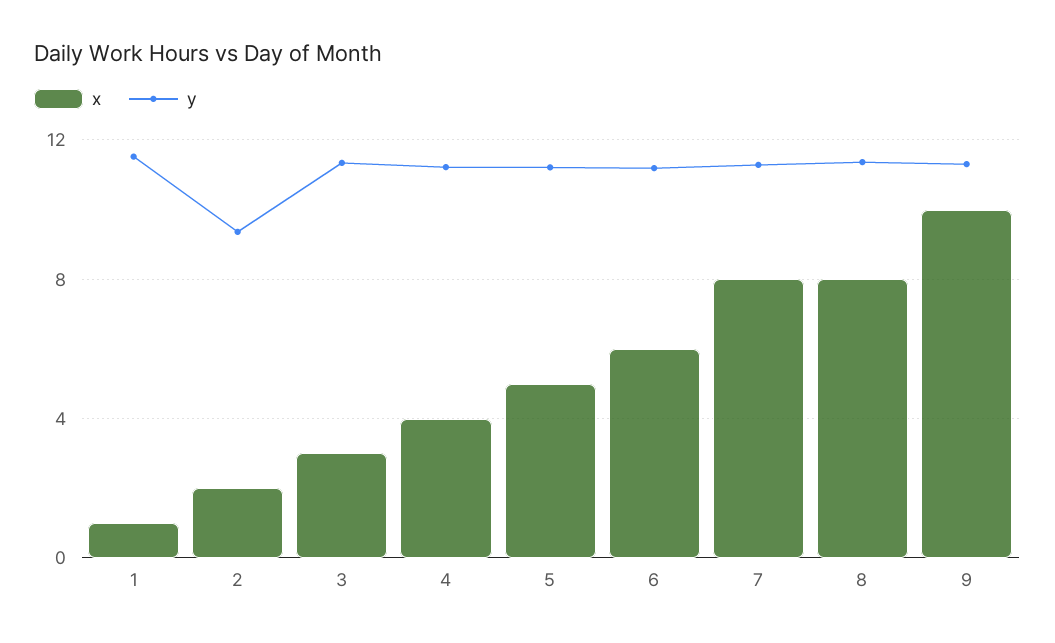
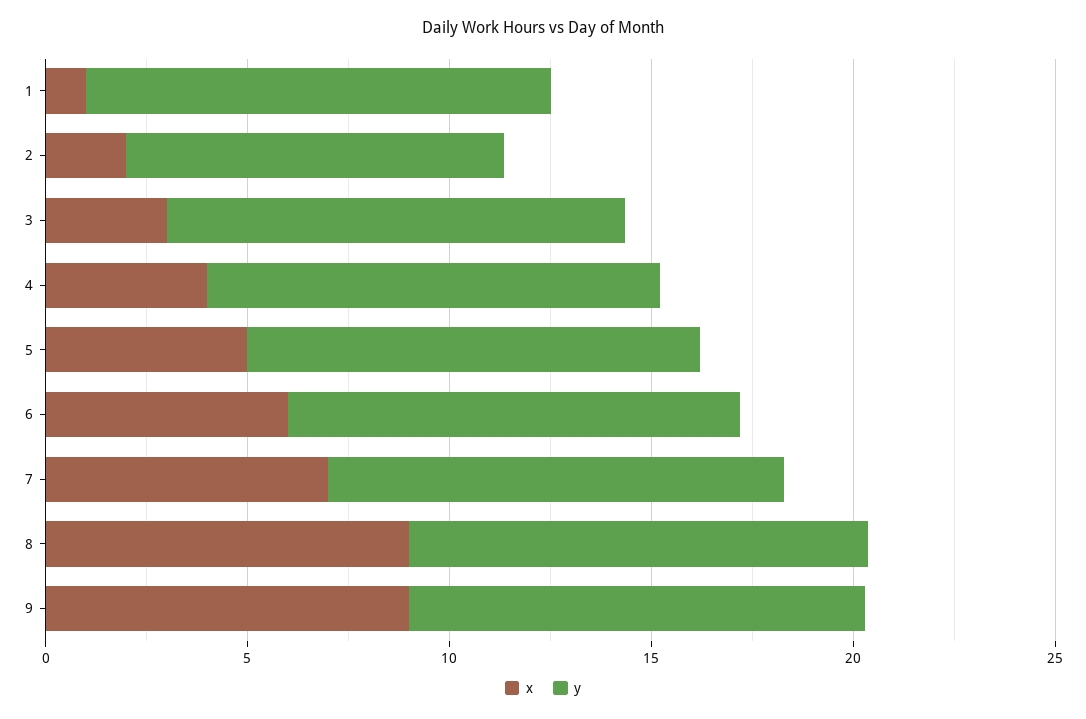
  {
    "x": {
      "1": 1,
      "2": 2,
      "3": 3,
      "4": 4,
      "5": 5,
      "6": 6,
-     "7": 8,
+     "7": 7,
-     "8": 8,
+     "8": 9,
-     "9": 10
+     "9": 9
    },
    "y": {
      "1": 11.5,
      "2": 9.5,
      "3": 11.5,
      "4": 11,
      "5": 11,
      "6": 11,
      "7": 11.5,
      "8": 11.5,
      "9": 11.5
    }
  }

